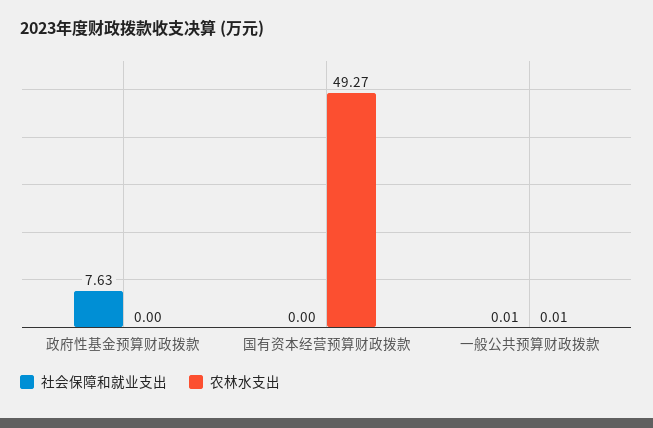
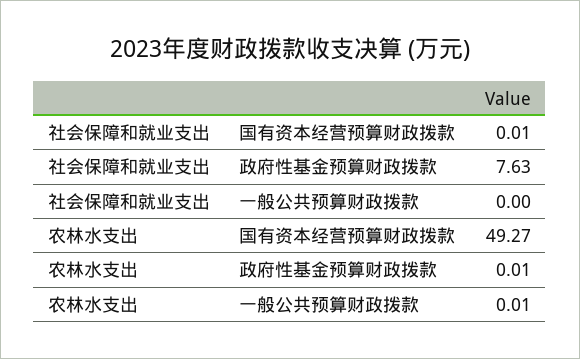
  {
    "社会保障和就业支出": {
      "政府性基金预算财政拨款": 7.63,
-     "国有资本经营预算财政拨款": 0,
+     "国有资本经营预算财政拨款": 0.01,
-     "一般公共预算财政拨款": 0.01
+     "一般公共预算财政拨款": 0
    },
    "农林水支出": {
-     "政府性基金预算财政拨款": 0,
+     "政府性基金预算财政拨款": 0.01,
      "国有资本经营预算财政拨款": 49.27,
      "一般公共预算财政拨款": 0.01
    }
  }

